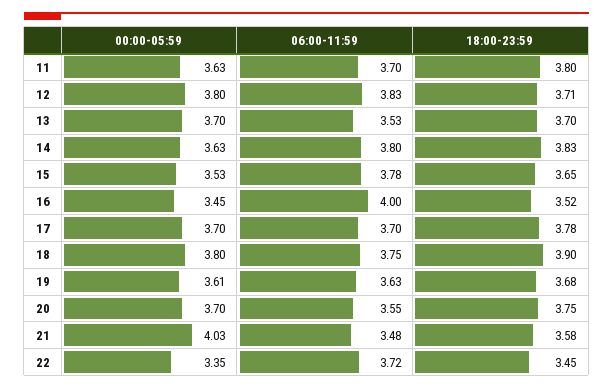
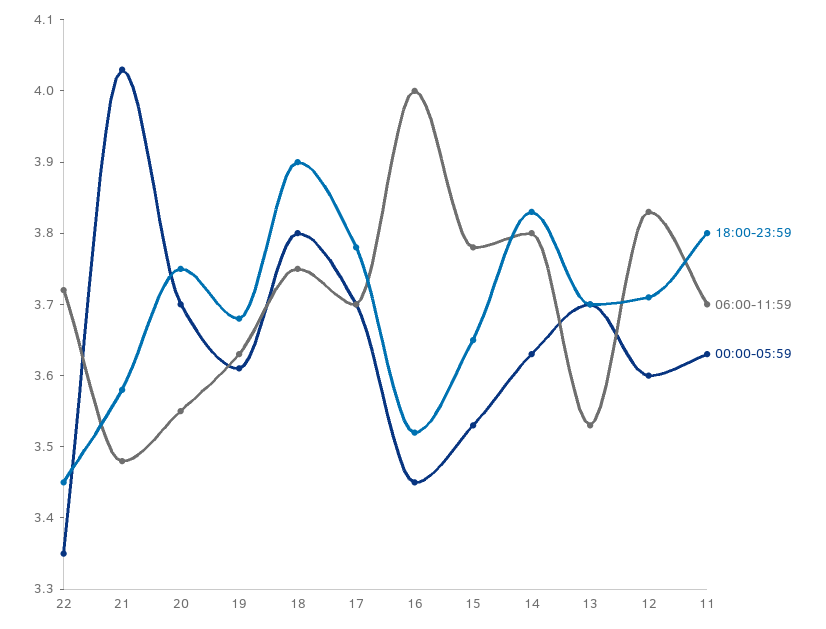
  {
    "00:00-05:59": {
      "11": 3.63,
-     "12": 3.8,
+     "12": 3.6,
      "13": 3.7,
      "14": 3.63,
      "15": 3.53,
      "16": 3.45,
      "17": 3.7,
      "18": 3.8,
      "19": 3.61,
      "20": 3.7,
      "21": 4.03,
      "22": 3.35
    },
    "06:00-11:59": {
      "11": 3.7,
      "12": 3.83,
      "13": 3.53,
      "14": 3.8,
      "15": 3.78,
      "16": 4,
      "17": 3.7,
      "18": 3.75,
      "19": 3.63,
      "20": 3.55,
      "21": 3.48,
      "22": 3.72
    },
    "18:00-23:59": {
      "11": 3.8,
      "12": 3.71,
      "13": 3.7,
      "14": 3.83,
      "15": 3.65,
      "16": 3.52,
      "17": 3.78,
      "18": 3.9,
      "19": 3.68,
      "20": 3.75,
      "21": 3.58,
      "22": 3.45
    }
  }

